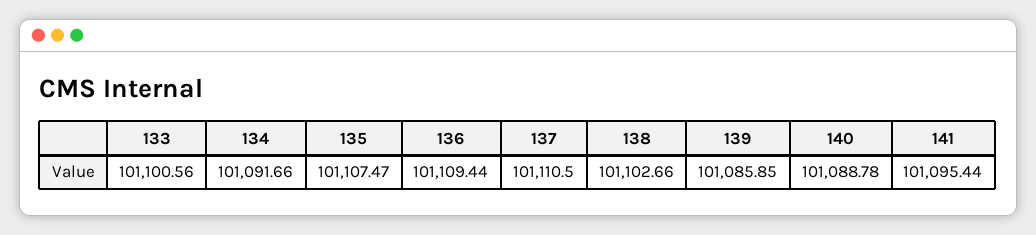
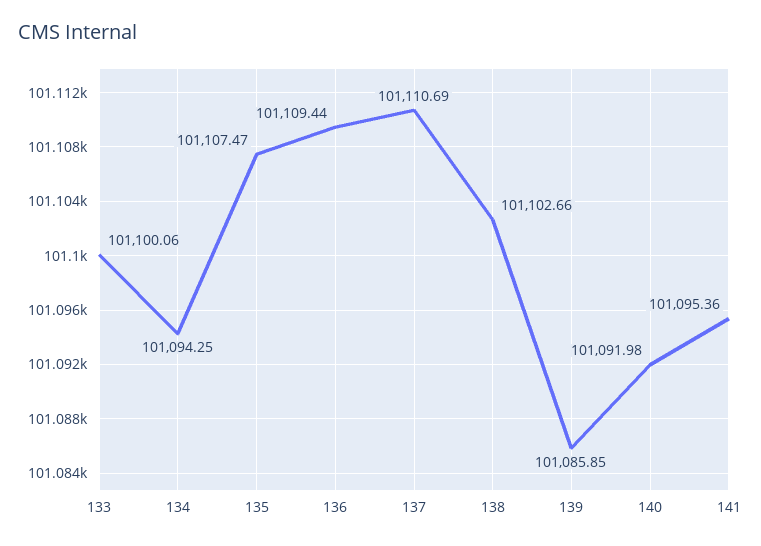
  {
-   "133": 101100.56,
+   "133": 101100.06,
-   "134": 101091.66,
+   "134": 101094.25,
    "135": 101107.47,
    "136": 101109.44,
-   "137": 101110.5,
+   "137": 101110.69,
    "138": 101102.66,
    "139": 101085.85,
-   "140": 101088.78,
+   "140": 101091.98,
-   "141": 101095.44
+   "141": 101095.36
  }

